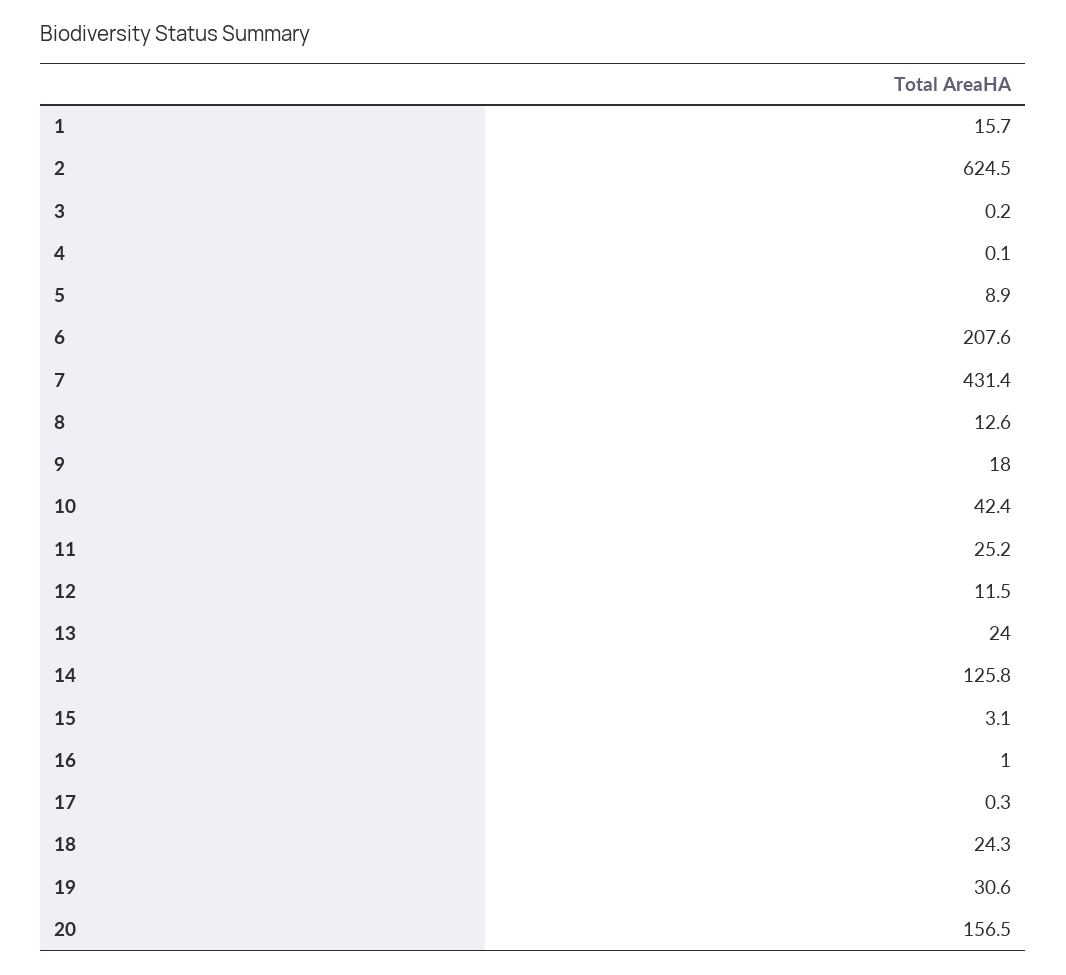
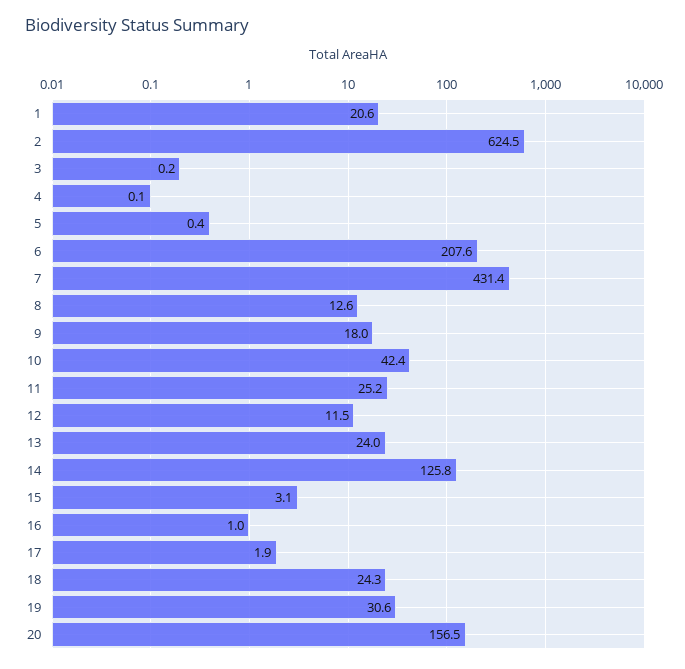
  {
-   "1": 15.7,
+   "1": 20.6,
    "2": 624.5,
    "3": 0.2,
    "4": 0.1,
-   "5": 8.9,
+   "5": 0.4,
    "6": 207.6,
    "7": 431.4,
    "8": 12.6,
    "9": 18,
    "10": 42.4,
    "11": 25.2,
    "12": 11.5,
    "13": 24,
    "14": 125.8,
    "15": 3.1,
    "16": 1,
-   "17": 0.3,
+   "17": 1.9,
    "18": 24.3,
    "19": 30.6,
    "20": 156.5
  }

